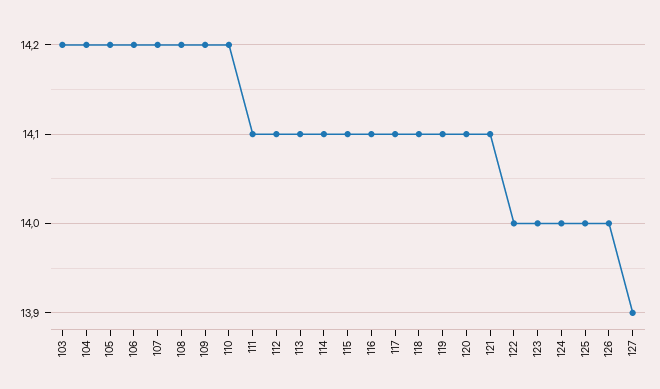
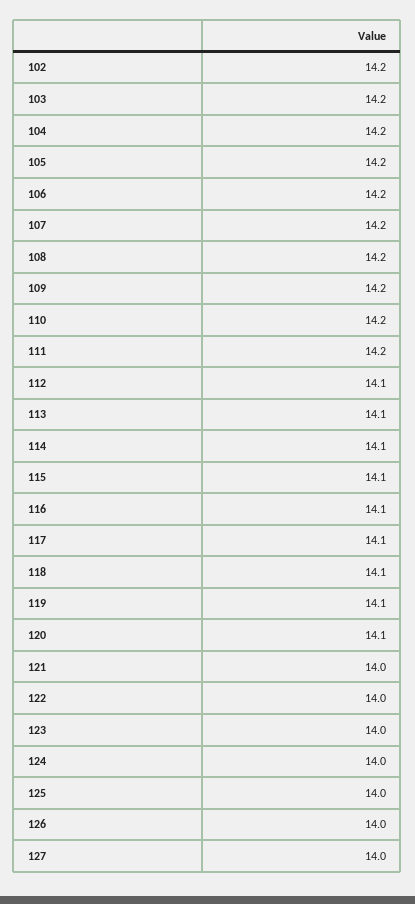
  {
    "103": 14.2,
    "104": 14.2,
    "105": 14.2,
    "106": 14.2,
    "107": 14.2,
    "108": 14.2,
    "109": 14.2,
    "110": 14.2,
-   "111": 14.1,
+   "111": 14.2,
    "112": 14.1,
    "113": 14.1,
    "114": 14.1,
    "115": 14.1,
    "116": 14.1,
    "117": 14.1,
    "118": 14.1,
    "119": 14.1,
    "120": 14.1,
-   "121": 14.1,
+   "121": 14,
    "122": 14,
    "123": 14,
    "124": 14,
    "125": 14,
    "126": 14,
-   "127": 13.9
+   "127": 14,
+   "102": 14.2
  }

